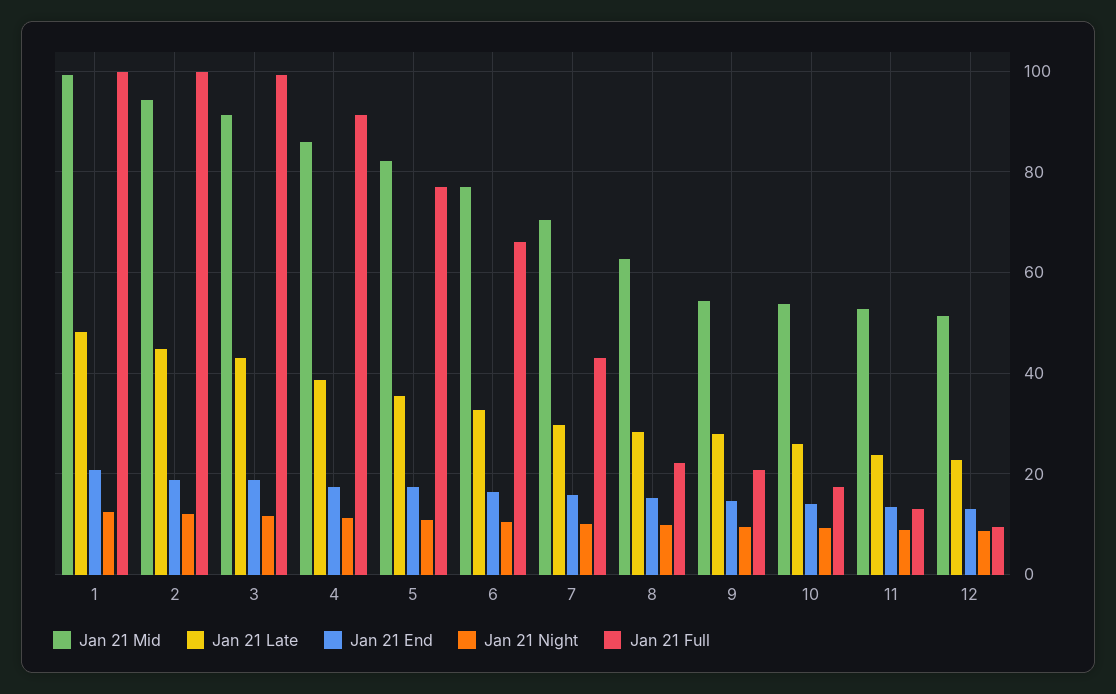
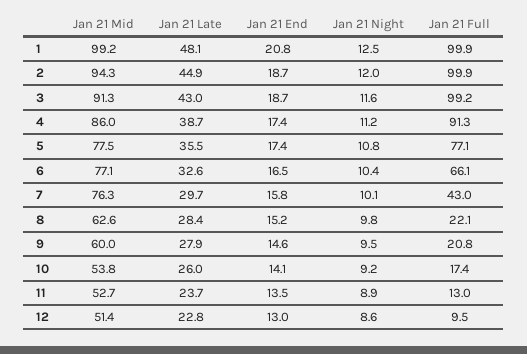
  {
    "Jan 21 Mid": {
      "1": 99.2,
      "2": 94.3,
      "3": 91.3,
      "4": 86,
-     "5": 82,
+     "5": 77.5,
      "6": 77.1,
-     "7": 70,
+     "7": 76.3,
      "8": 62.6,
-     "9": 54,
+     "9": 60,
      "10": 53.8,
      "11": 52.7,
      "12": 51.4
    },
    "Jan 21 Late": {
      "1": 48.1,
      "2": 44.9,
      "3": 43,
      "4": 38.7,
      "5": 35.5,
      "6": 32.6,
      "7": 29.7,
      "8": 28.4,
      "9": 27.9,
      "10": 26,
      "11": 23.7,
      "12": 22.8
    },
    "Jan 21 End": {
      "1": 20.8,
      "2": 18.7,
      "3": 18.7,
      "4": 17.4,
      "5": 17.4,
      "6": 16.5,
      "7": 15.8,
      "8": 15.2,
      "9": 14.6,
      "10": 14.1,
      "11": 13.5,
      "12": 13
    },
    "Jan 21 Night": {
      "1": 12.5,
      "2": 12,
      "3": 11.6,
      "4": 11.2,
      "5": 10.8,
      "6": 10.4,
      "7": 10.1,
      "8": 9.8,
      "9": 9.5,
      "10": 9.2,
      "11": 8.9,
      "12": 8.6
    },
    "Jan 21 Full": {
      "1": 99.9,
      "2": 99.9,
      "3": 99.2,
      "4": 91.3,
      "5": 77.1,
      "6": 66.1,
      "7": 43,
      "8": 22.1,
      "9": 20.8,
      "10": 17.4,
      "11": 13,
      "12": 9.5
    }
  }

